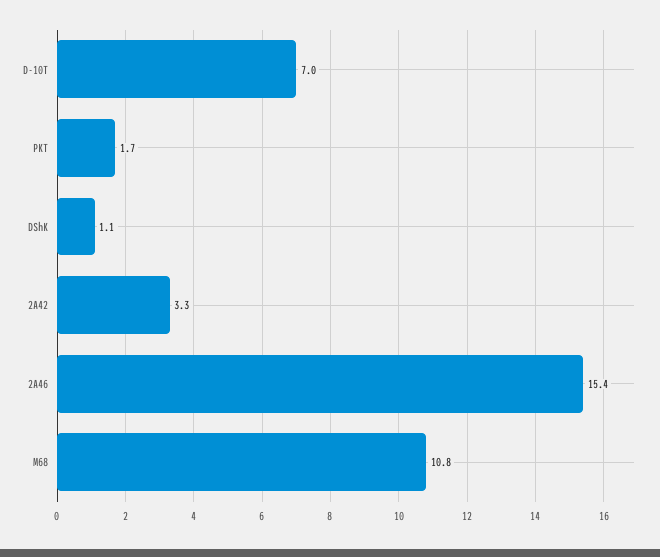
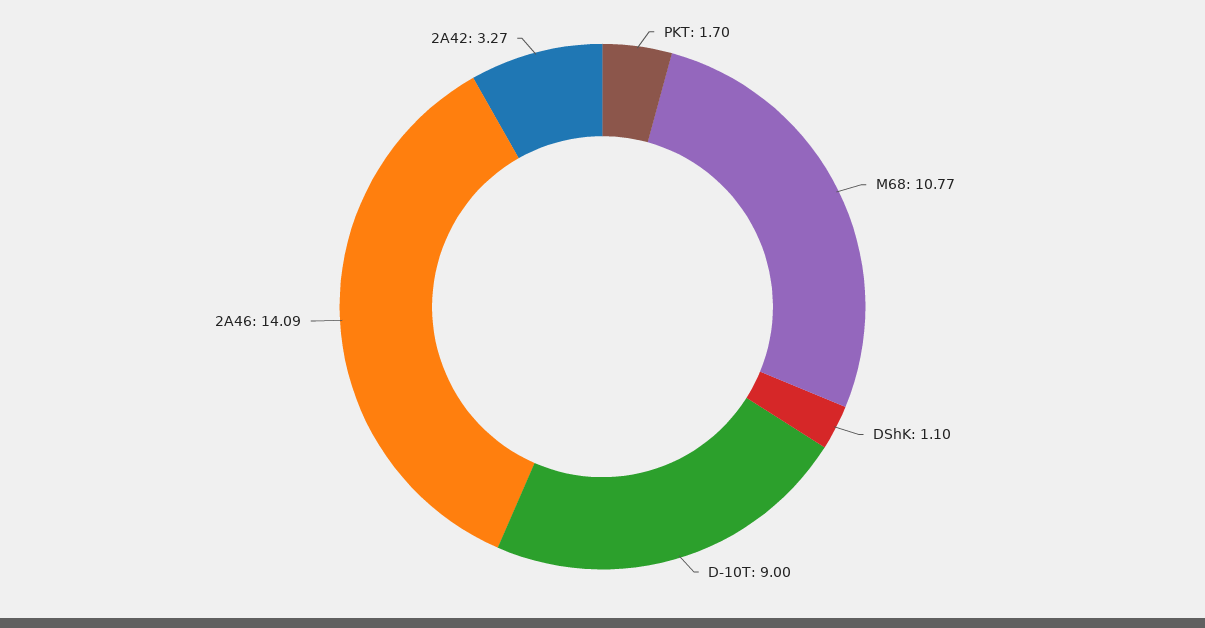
  {
-   "D-10T": 7,
+   "D-10T": 9,
    "PKT": 1.7,
    "DShK": 1.1,
    "2A42": 3.27,
-   "2A46": 15.4,
+   "2A46": 14.09,
    "M68": 10.77
  }

